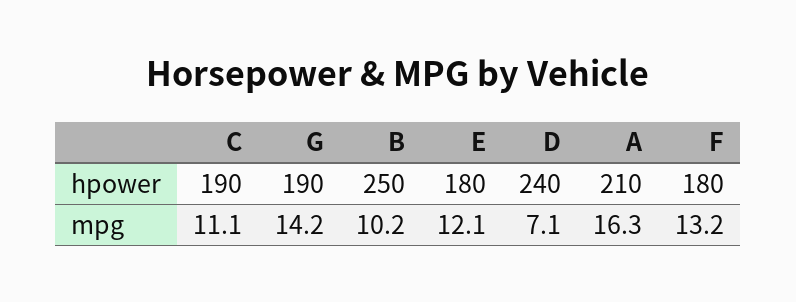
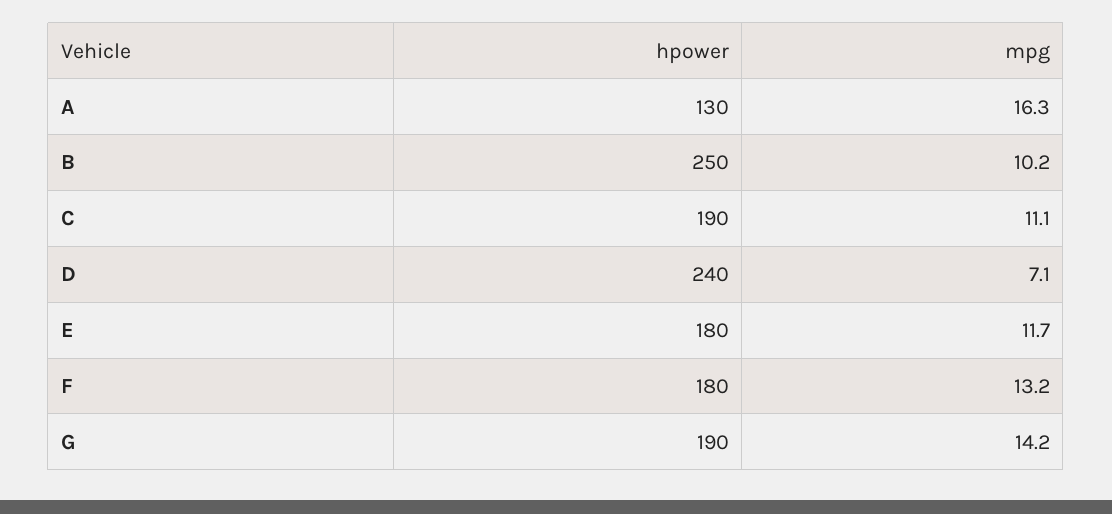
  {
    "C": {
      "hpower": 190,
      "mpg": 11.1
    },
    "G": {
      "hpower": 190,
      "mpg": 14.2
    },
    "B": {
      "hpower": 250,
      "mpg": 10.2
    },
    "E": {
      "hpower": 180,
-     "mpg": 12.1
+     "mpg": 11.7
    },
    "D": {
      "hpower": 240,
      "mpg": 7.1
    },
    "A": {
-     "hpower": 210,
+     "hpower": 130,
      "mpg": 16.3
    },
    "F": {
      "hpower": 180,
      "mpg": 13.2
    }
  }

